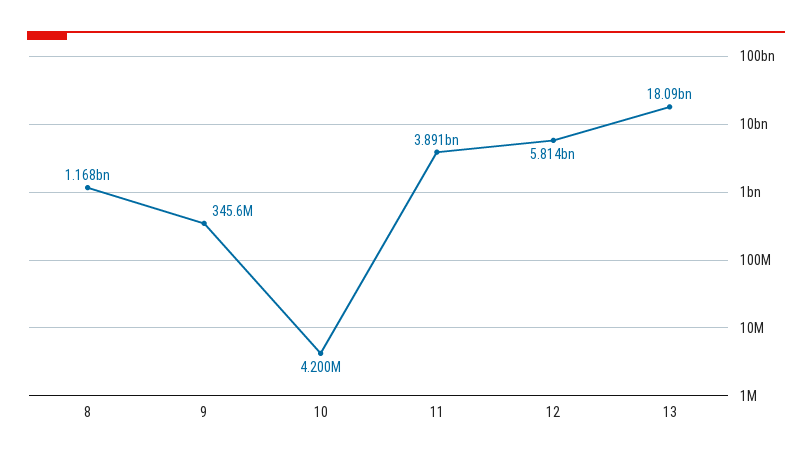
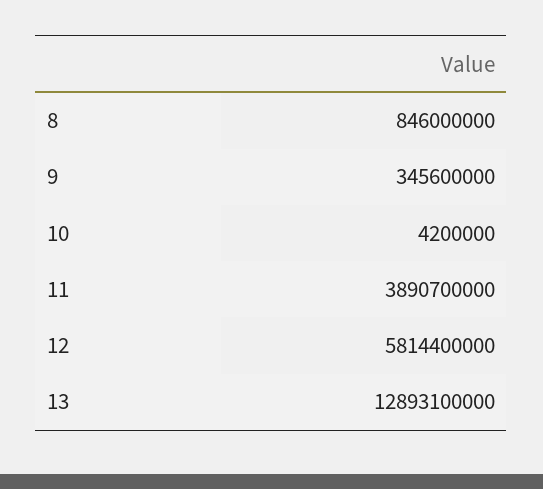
  {
-   "8": 1168000000,
+   "8": 846000000,
    "9": 345600000,
    "10": 4200000,
    "11": 3890700000,
    "12": 5814400000,
-   "13": 18090000000
+   "13": 12893100000
  }

